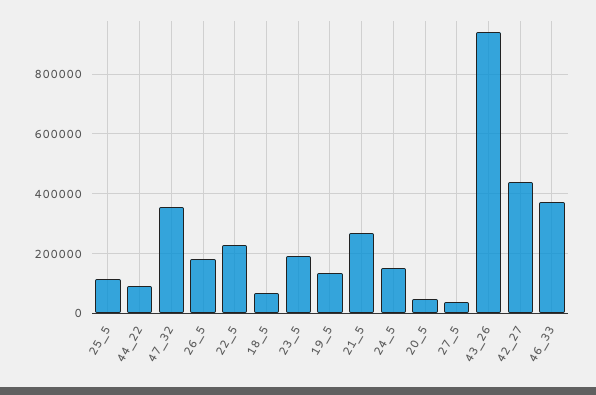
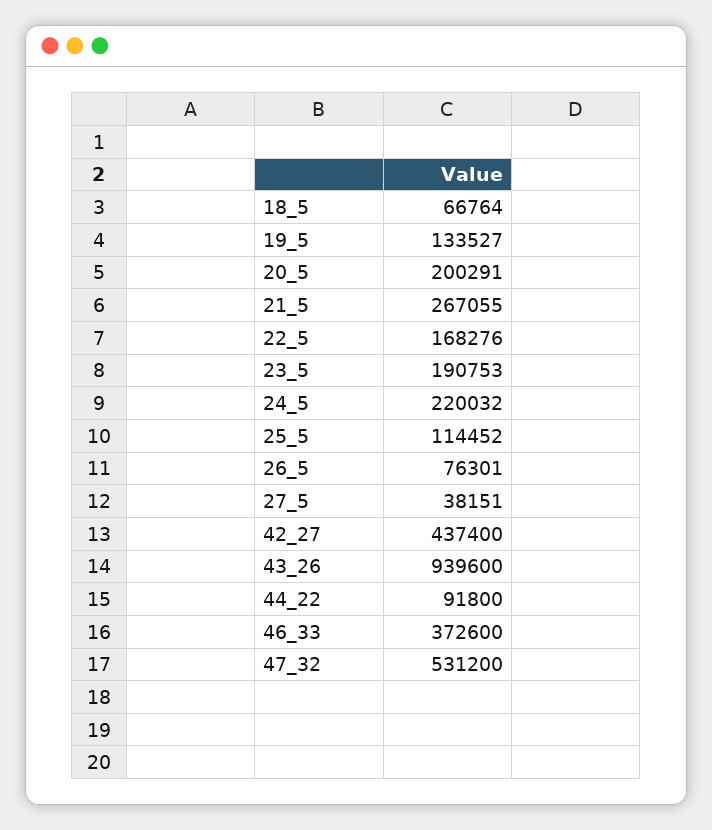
  {
    "25_5": 114452,
    "44_22": 91800,
-   "47_32": 350000,
+   "47_32": 531200,
-   "26_5": 175000,
+   "26_5": 76301,
-   "22_5": 225000,
+   "22_5": 168276,
    "18_5": 66764,
    "23_5": 190753,
    "19_5": 133527,
    "21_5": 267055,
-   "24_5": 150000,
+   "24_5": 220032,
-   "20_5": 50000,
+   "20_5": 200291,
    "27_5": 38151,
    "43_26": 939600,
    "42_27": 437400,
    "46_33": 372600
  }

